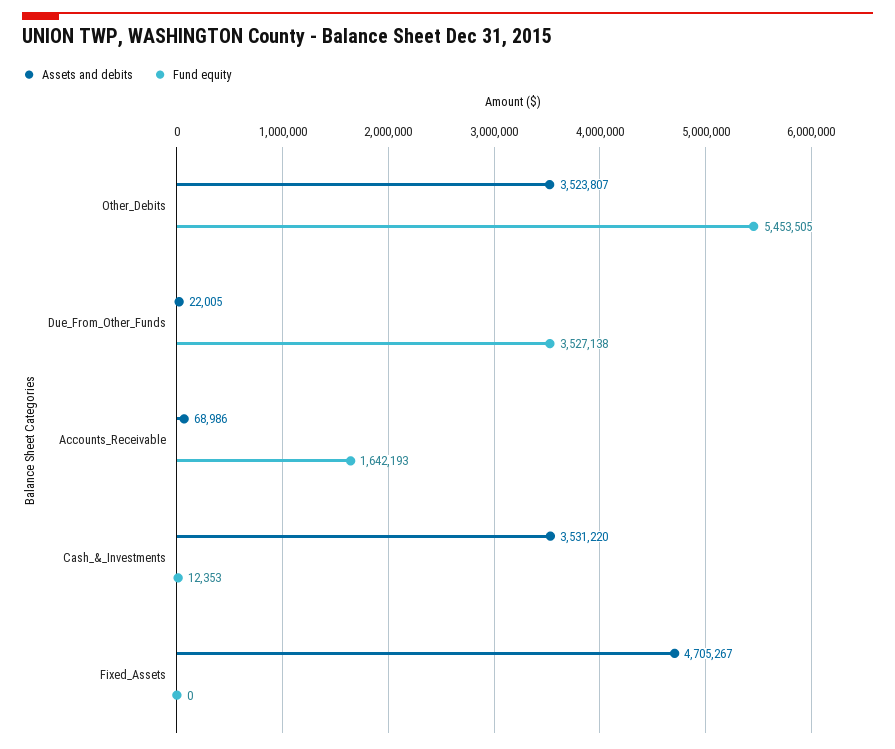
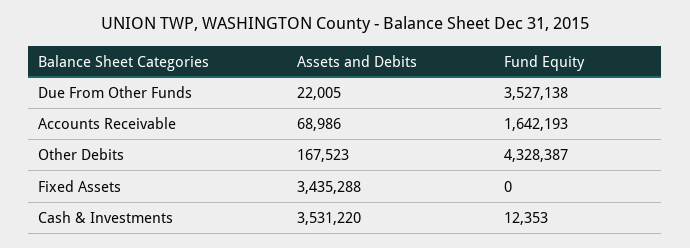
  {
    "Assets and debits": {
-     "Other_Debits": 3523807,
+     "Other_Debits": 167523,
      "Due_From_Other_Funds": 22005,
      "Accounts_Receivable": 68986,
      "Cash_&_Investments": 3531220,
-     "Fixed_Assets": 4705267
+     "Fixed_Assets": 3435288
    },
    "Fund equity": {
-     "Other_Debits": 5453505,
+     "Other_Debits": 4328387,
      "Due_From_Other_Funds": 3527138,
      "Accounts_Receivable": 1642193,
      "Cash_&_Investments": 12353,
      "Fixed_Assets": 0
    }
  }

